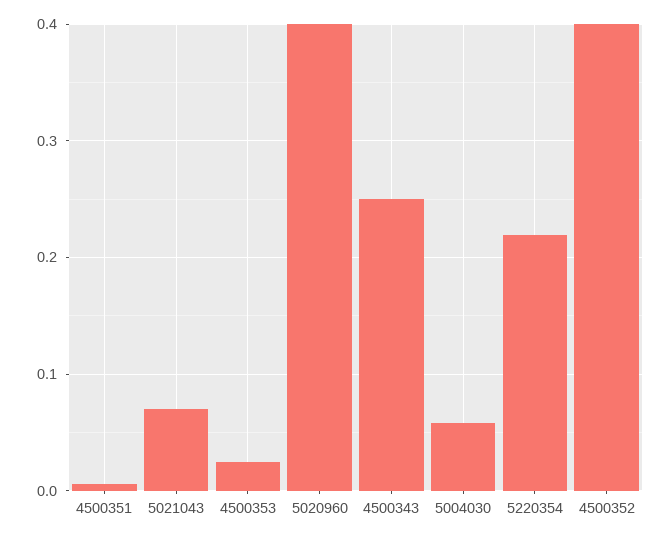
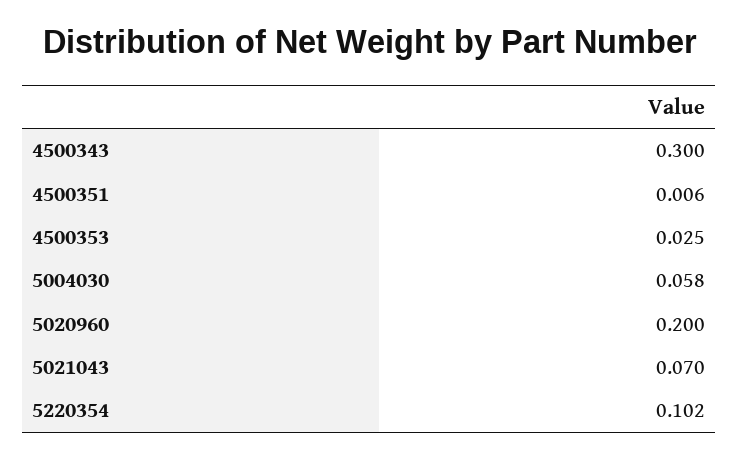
  {
    "4500351": 0.006,
    "5021043": 0.07,
    "4500353": 0.025,
-   "5020960": 0.4,
+   "5020960": 0.2,
-   "4500343": 0.25,
+   "4500343": 0.3,
    "5004030": 0.058,
-   "5220354": 0.22,
+   "5220354": 0.102
-   "4500352": 0.4
  }

